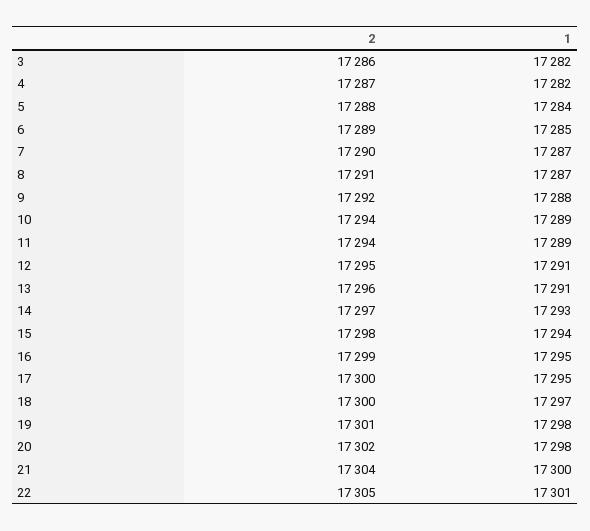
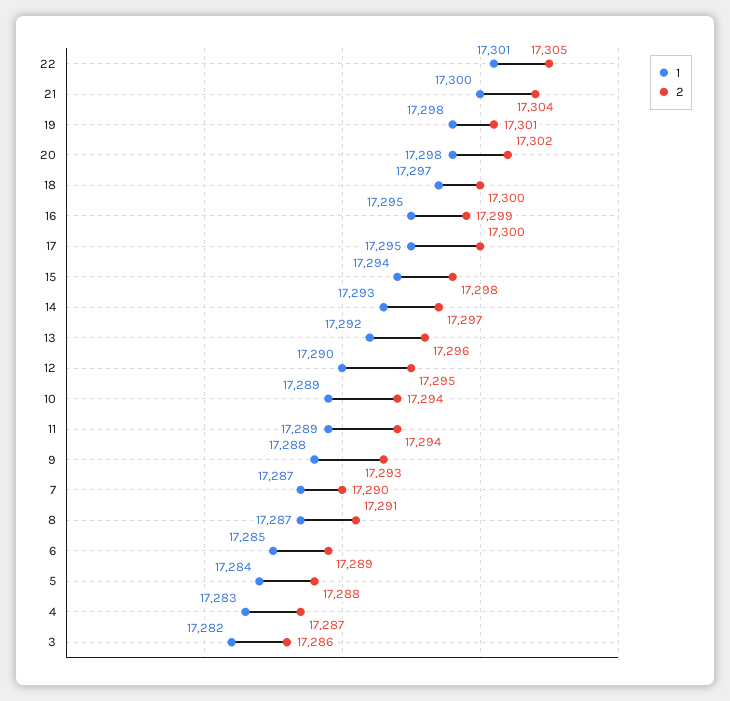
  {
    "2": {
      "3": 17286,
      "4": 17287,
      "5": 17288,
      "6": 17289,
      "7": 17290,
      "8": 17291,
-     "9": 17292,
+     "9": 17293,
      "10": 17294,
      "11": 17294,
      "12": 17295,
      "13": 17296,
      "14": 17297,
      "15": 17298,
      "16": 17299,
      "17": 17300,
      "18": 17300,
      "19": 17301,
      "20": 17302,
      "21": 17304,
      "22": 17305
    },
    "1": {
      "3": 17282,
-     "4": 17282,
+     "4": 17283,
      "5": 17284,
      "6": 17285,
      "7": 17287,
      "8": 17287,
      "9": 17288,
      "10": 17289,
      "11": 17289,
-     "12": 17291,
+     "12": 17290,
-     "13": 17291,
+     "13": 17292,
      "14": 17293,
      "15": 17294,
      "16": 17295,
      "17": 17295,
      "18": 17297,
      "19": 17298,
      "20": 17298,
      "21": 17300,
      "22": 17301
    }
  }

